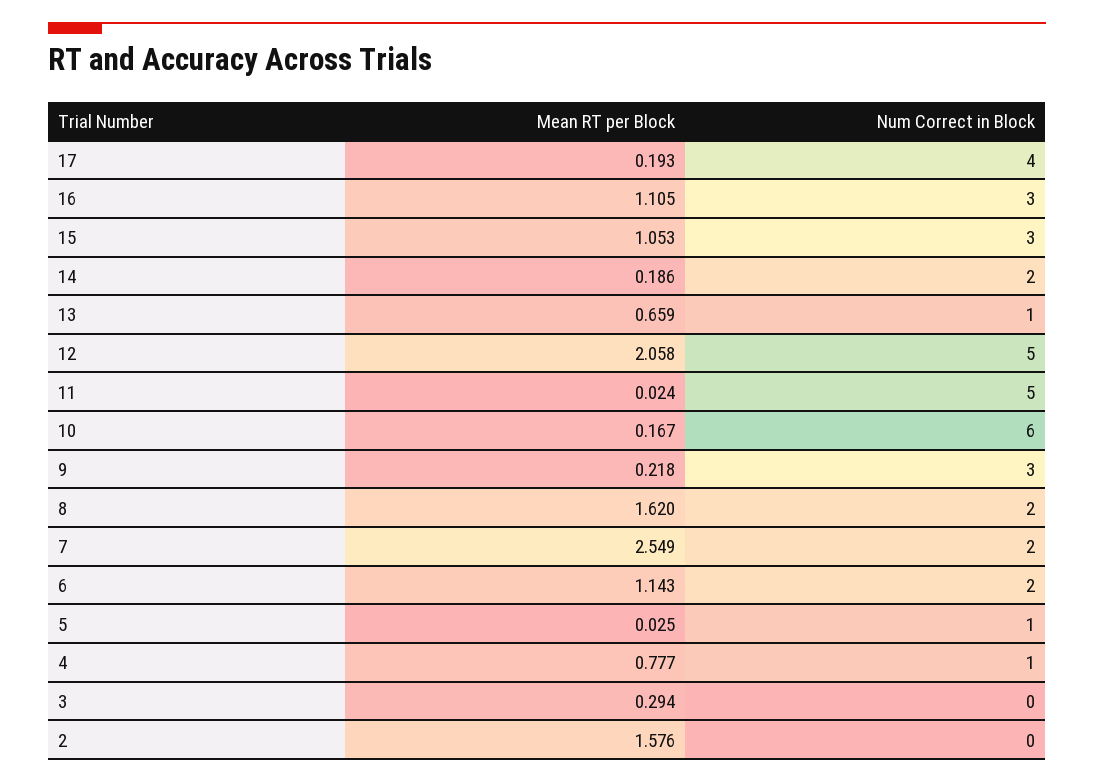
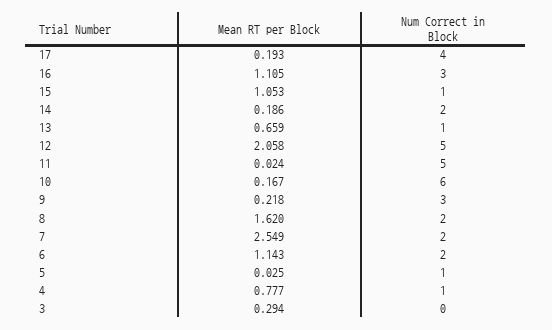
  {
    "Mean RT per Block": {
      "17": 0.193,
      "16": 1.105,
      "15": 1.053,
      "14": 0.186,
      "13": 0.659,
      "12": 2.058,
      "11": 0.024,
      "10": 0.167,
      "9": 0.218,
      "8": 1.62,
      "7": 2.549,
      "6": 1.143,
      "5": 0.025,
      "4": 0.777,
-     "3": 0.294,
+     "3": 0.294
-     "2": 1.576
    },
    "Num Correct in Block": {
      "17": 4,
      "16": 3,
-     "15": 3,
+     "15": 1,
      "14": 2,
      "13": 1,
      "12": 5,
      "11": 5,
      "10": 6,
      "9": 3,
      "8": 2,
      "7": 2,
      "6": 2,
      "5": 1,
      "4": 1,
-     "3": 0,
+     "3": 0
-     "2": 0
    }
  }

